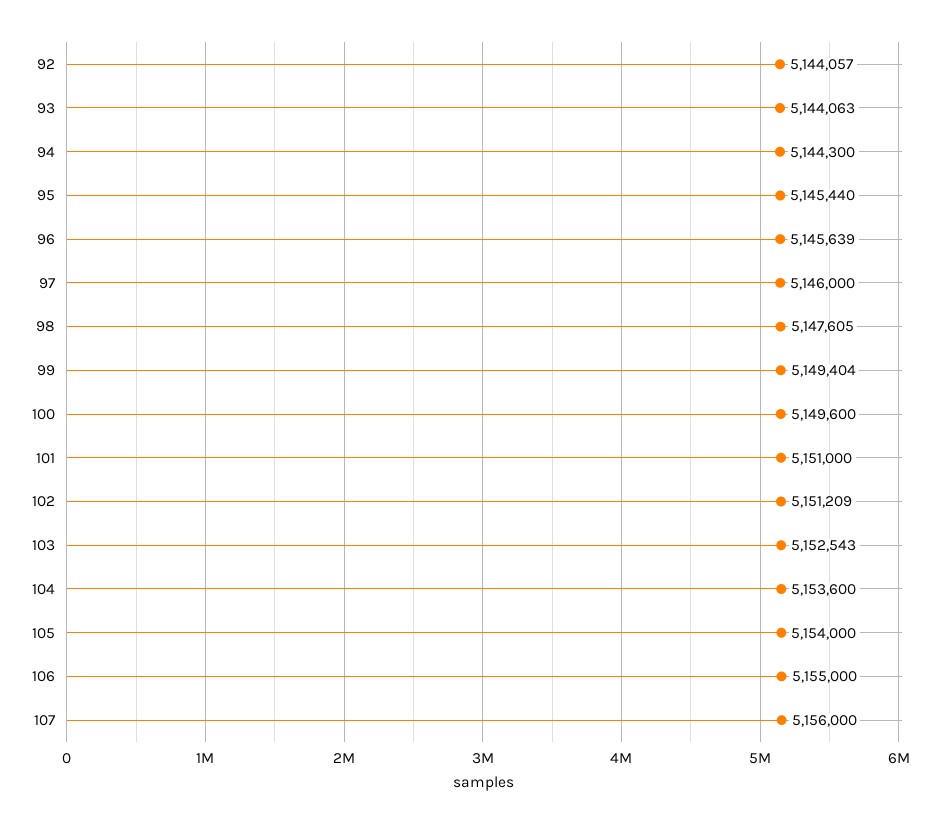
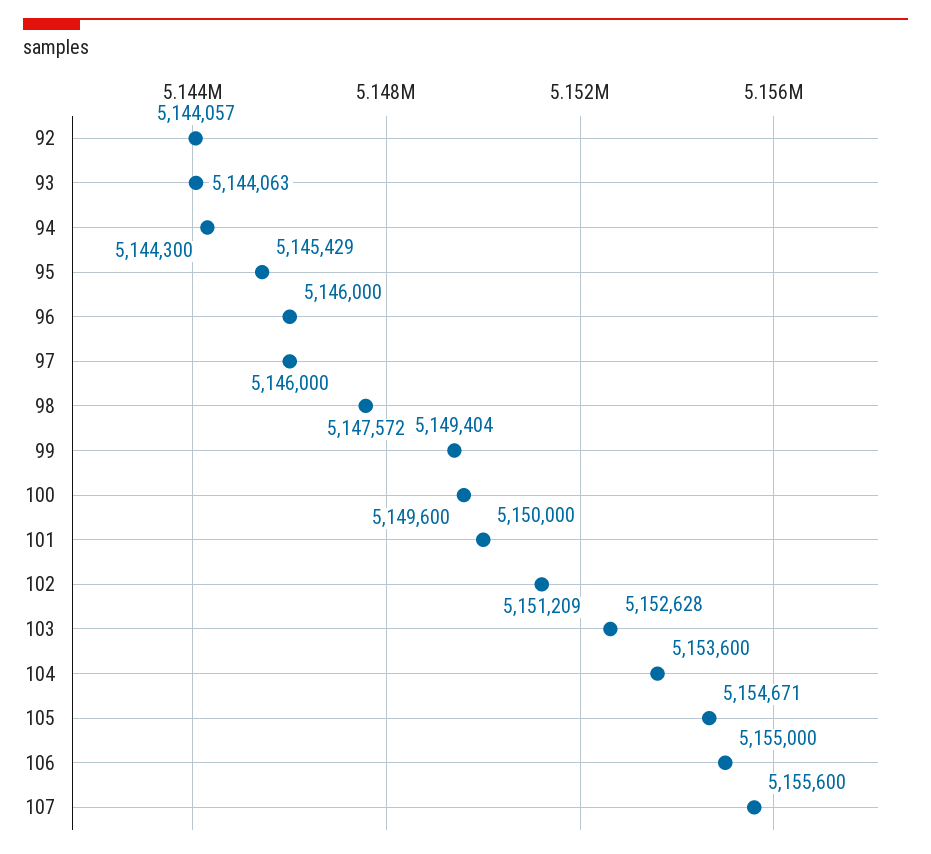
  {
    "92": 5144057,
    "93": 5144063,
    "94": 5144300,
-   "95": 5145440,
+   "95": 5145429,
-   "96": 5145639,
+   "96": 5146000,
    "97": 5146000,
-   "98": 5147605,
+   "98": 5147572,
    "99": 5149404,
    "100": 5149600,
-   "101": 5151000,
+   "101": 5150000,
    "102": 5151209,
-   "103": 5152543,
+   "103": 5152628,
    "104": 5153600,
-   "105": 5154000,
+   "105": 5154671,
    "106": 5155000,
-   "107": 5156000
+   "107": 5155600
  }

